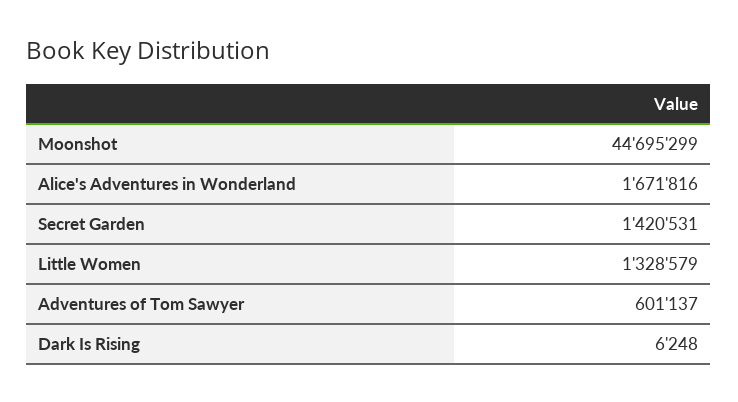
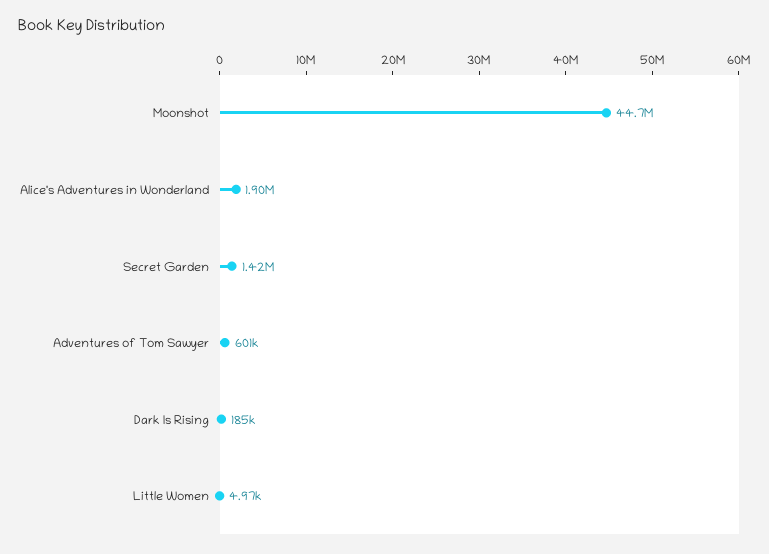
  {
    "Moonshot": 44695299,
-   "Alice's Adventures in Wonderland": 1671816,
+   "Alice's Adventures in Wonderland": 1900000,
    "Secret Garden": 1420531,
-   "Little Women": 1328579,
+   "Little Women": 4970,
    "Adventures of Tom Sawyer": 601137,
-   "Dark Is Rising": 6248
+   "Dark Is Rising": 185000
  }

